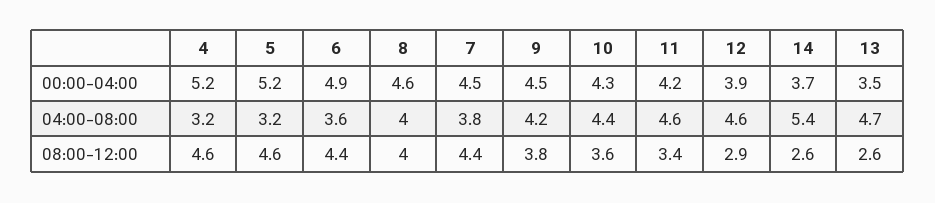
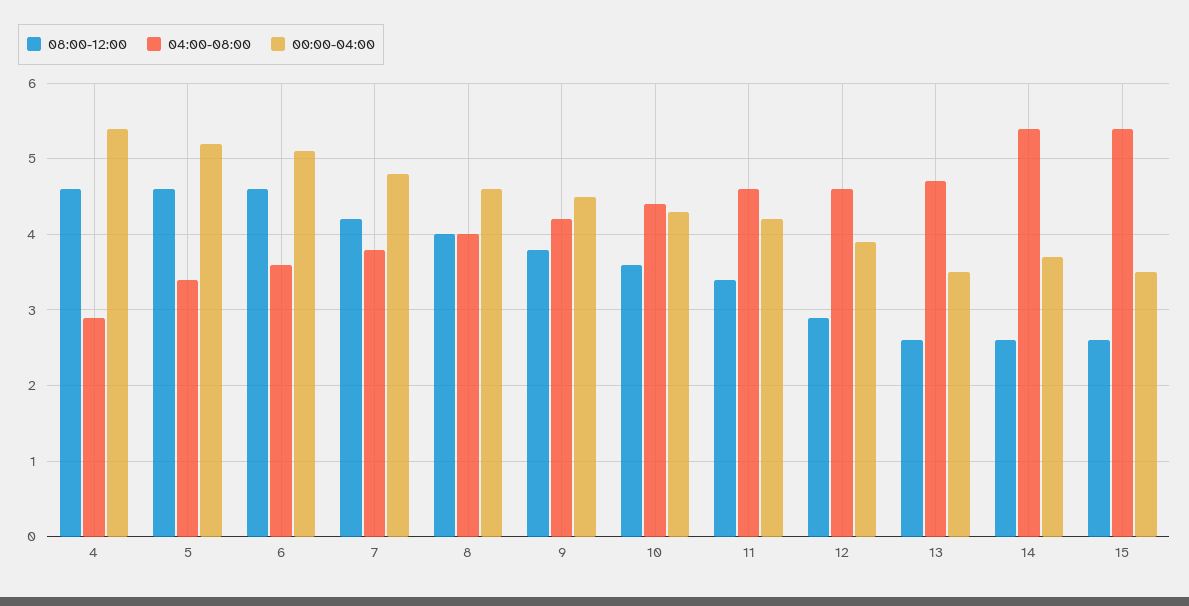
  {
    "00:00-04:00": {
-     "4": 5.2,
+     "4": 5.4,
      "5": 5.2,
-     "6": 4.9,
+     "6": 5.1,
      "8": 4.6,
-     "7": 4.5,
+     "7": 4.8,
      "9": 4.5,
      "10": 4.3,
      "11": 4.2,
      "12": 3.9,
      "14": 3.7,
-     "13": 3.5
+     "13": 3.5,
+     "15": 3.5
    },
    "04:00-08:00": {
-     "4": 3.2,
+     "4": 2.9,
-     "5": 3.2,
+     "5": 3.4,
      "6": 3.6,
      "8": 4,
      "7": 3.8,
      "9": 4.2,
      "10": 4.4,
      "11": 4.6,
      "12": 4.6,
      "14": 5.4,
-     "13": 4.7
+     "13": 4.7,
+     "15": 5.4
    },
    "08:00-12:00": {
      "4": 4.6,
      "5": 4.6,
-     "6": 4.4,
+     "6": 4.6,
      "8": 4,
-     "7": 4.4,
+     "7": 4.2,
      "9": 3.8,
      "10": 3.6,
      "11": 3.4,
      "12": 2.9,
      "14": 2.6,
-     "13": 2.6
+     "13": 2.6,
+     "15": 2.6
    }
  }

